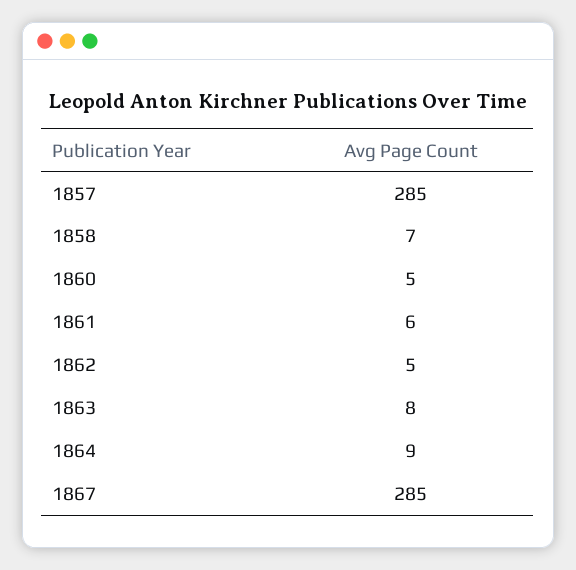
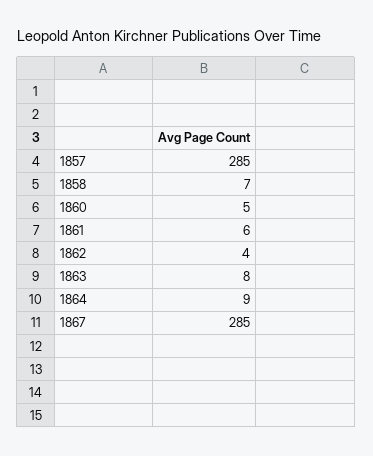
  {
    "1857": 285,
    "1858": 7,
    "1860": 5,
    "1861": 6,
-   "1862": 5,
+   "1862": 4,
    "1863": 8,
    "1864": 9,
    "1867": 285
  }

